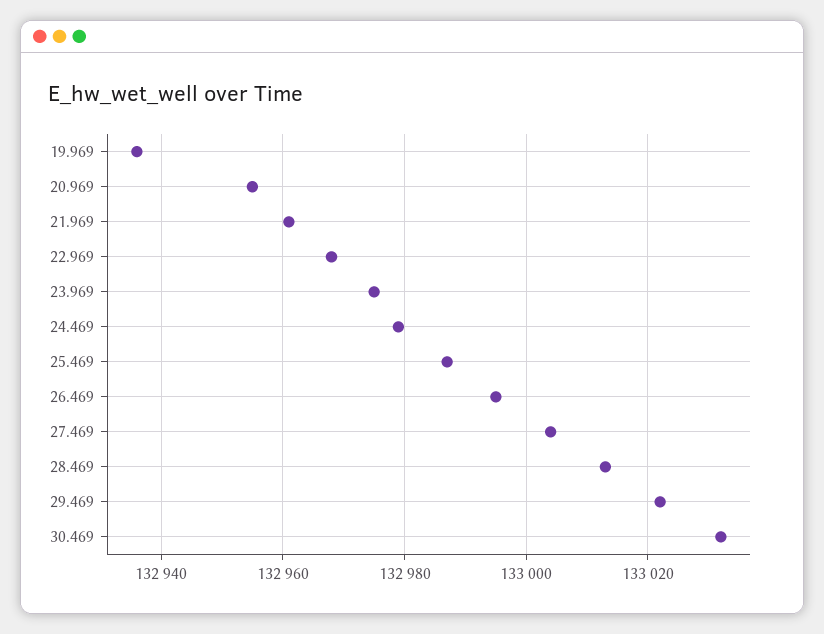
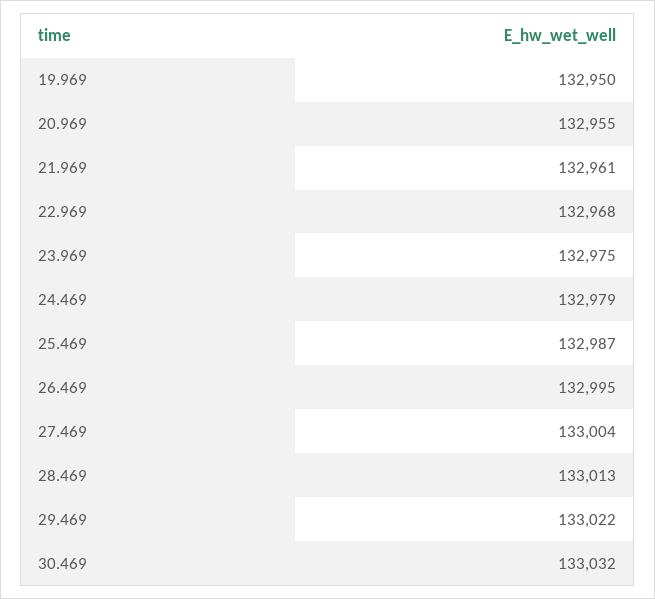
  {
-   "19.969": 132935,
+   "19.969": 132950,
    "20.969": 132955,
    "21.969": 132961,
    "22.969": 132968,
    "23.969": 132975,
    "24.469": 132979,
    "25.469": 132987,
    "26.469": 132995,
    "27.469": 133004,
    "28.469": 133013,
    "29.469": 133022,
    "30.469": 133032
  }

